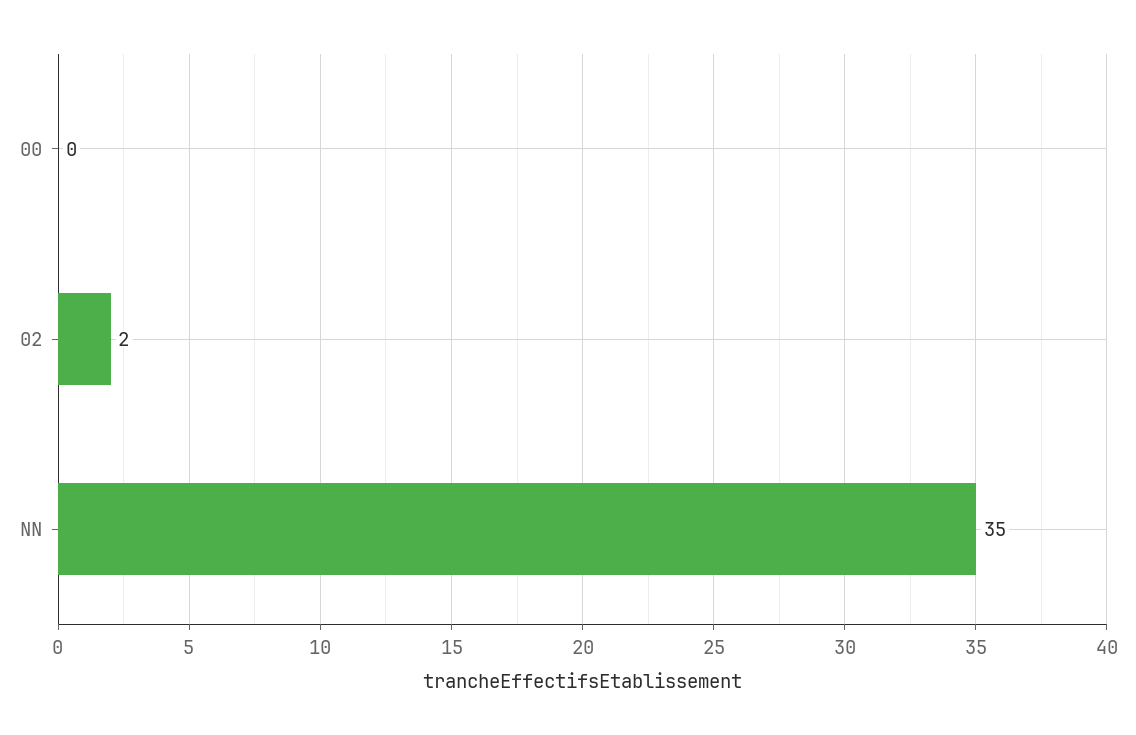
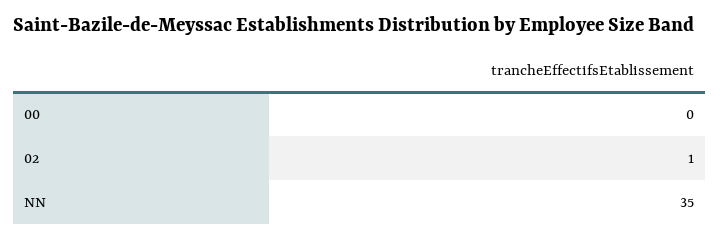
  {
    "00": 0,
-   "02": 2,
+   "02": 1,
    "NN": 35
  }

